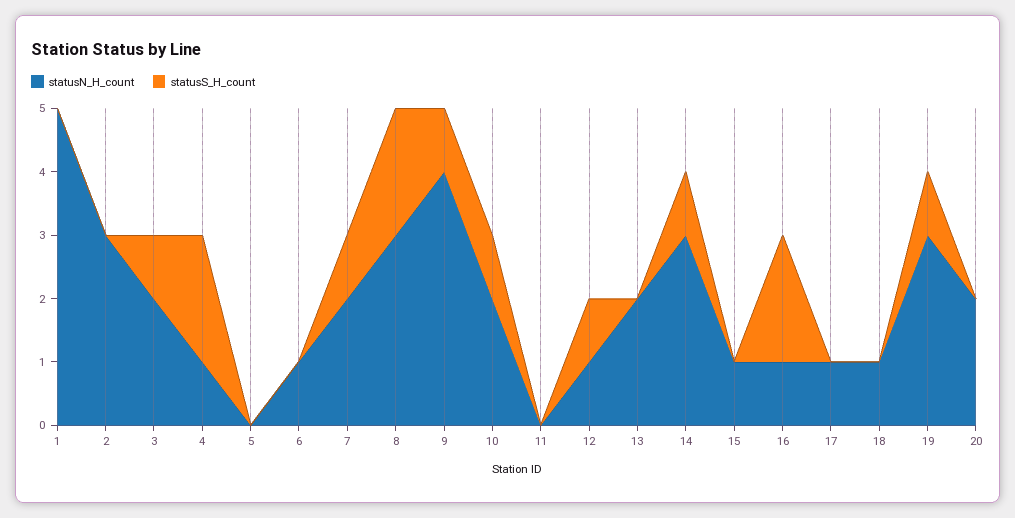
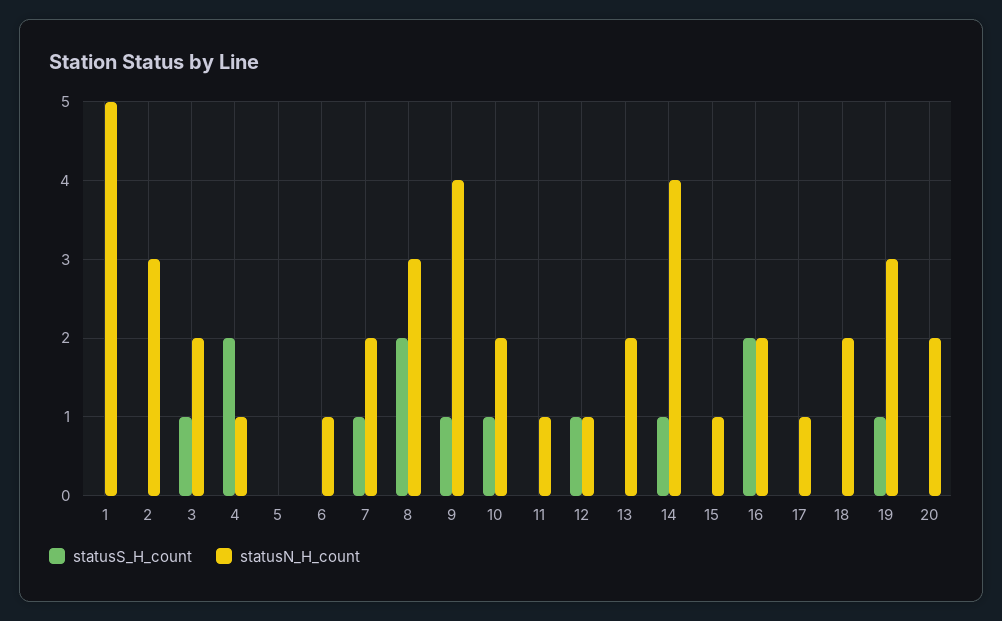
  {
    "statusN_H_count": {
      "1": 5,
      "2": 3,
      "3": 2,
      "4": 1,
      "5": 0,
      "6": 1,
      "7": 2,
      "8": 3,
      "9": 4,
      "10": 2,
-     "11": 0,
+     "11": 1,
      "12": 1,
      "13": 2,
-     "14": 3,
+     "14": 4,
      "15": 1,
-     "16": 1,
+     "16": 2,
      "17": 1,
-     "18": 1,
+     "18": 2,
      "19": 3,
      "20": 2
    },
    "statusS_H_count": {
      "1": 0,
      "2": 0,
      "3": 1,
      "4": 2,
      "5": 0,
      "6": 0,
      "7": 1,
      "8": 2,
      "9": 1,
      "10": 1,
      "11": 0,
      "12": 1,
      "13": 0,
      "14": 1,
      "15": 0,
      "16": 2,
      "17": 0,
      "18": 0,
      "19": 1,
      "20": 0
    }
  }

